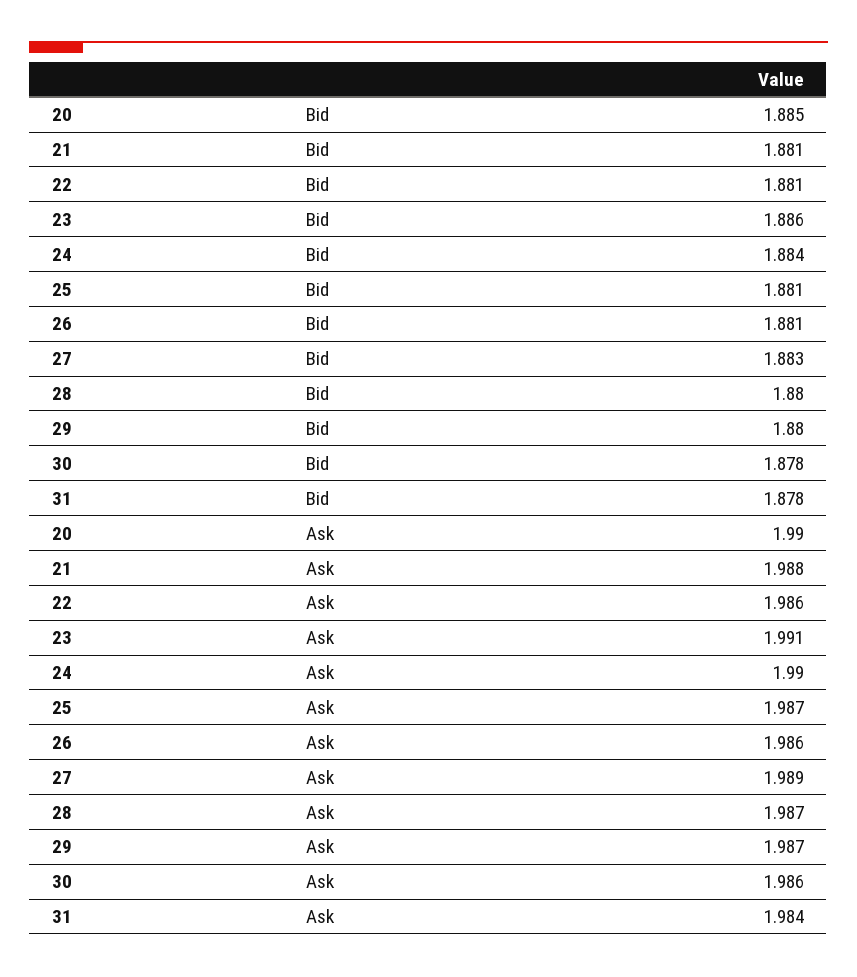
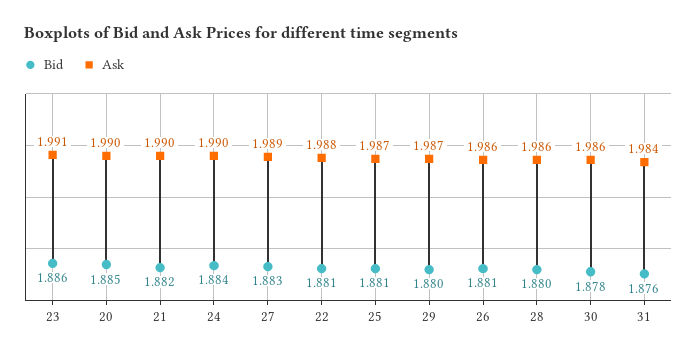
  {
    "Bid": {
      "20": 1.885,
-     "21": 1.881,
+     "21": 1.882,
      "22": 1.881,
      "23": 1.886,
      "24": 1.884,
      "25": 1.881,
      "26": 1.881,
      "27": 1.883,
      "28": 1.88,
      "29": 1.88,
      "30": 1.878,
-     "31": 1.878
+     "31": 1.876
    },
    "Ask": {
      "20": 1.99,
-     "21": 1.988,
+     "21": 1.99,
-     "22": 1.986,
+     "22": 1.988,
      "23": 1.991,
      "24": 1.99,
      "25": 1.987,
      "26": 1.986,
      "27": 1.989,
-     "28": 1.987,
+     "28": 1.986,
      "29": 1.987,
      "30": 1.986,
      "31": 1.984
    }
  }

